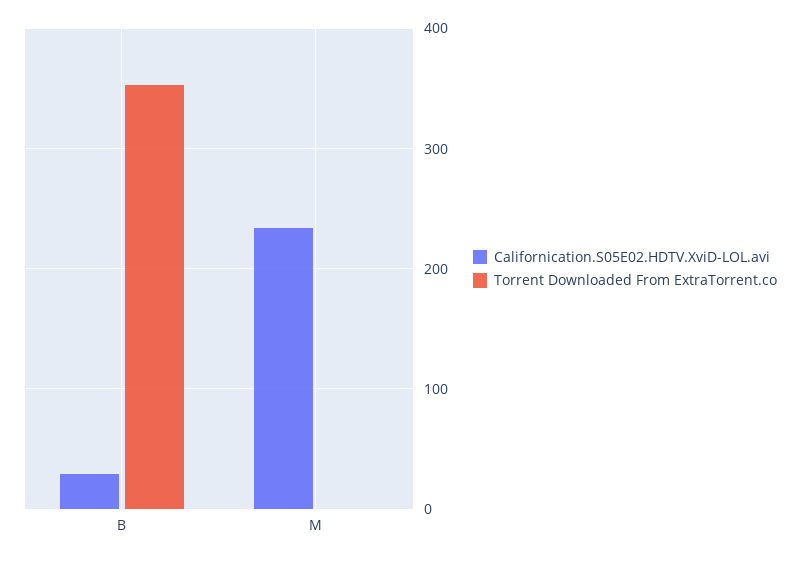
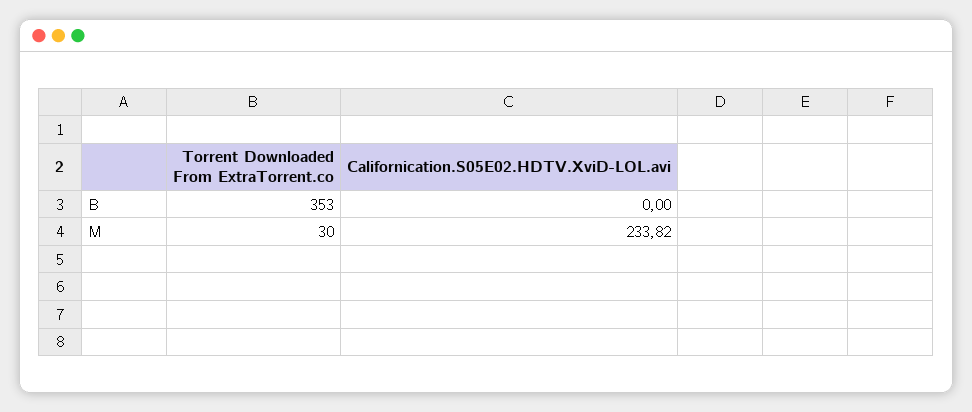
  {
    "Californication.S05E02.HDTV.XviD-LOL.avi": {
-     "B": 30,
+     "B": 0,
      "M": 233.82
    },
    "Torrent Downloaded From ExtraTorrent.co": {
      "B": 353,
-     "M": 0
+     "M": 30
    }
  }

